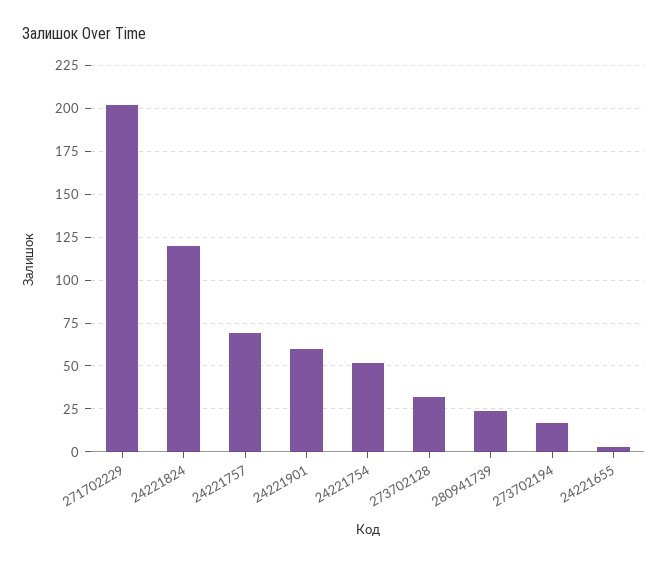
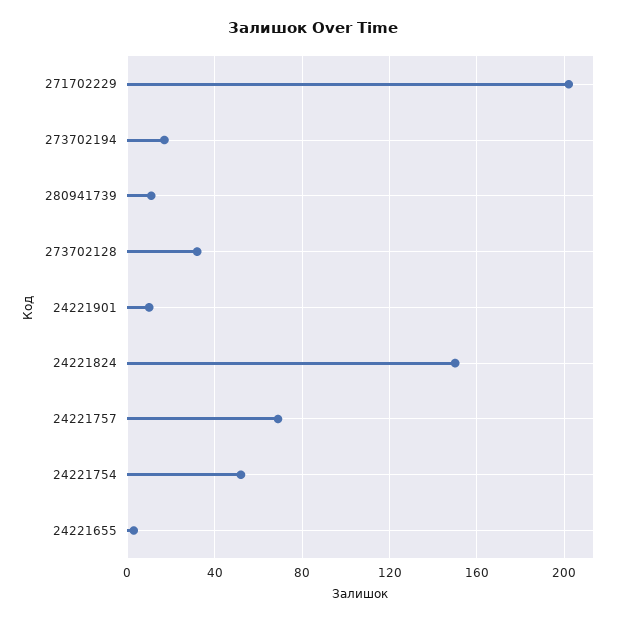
  {
    "271702229": 200,
-   "24221824": 120,
+   "24221824": 150,
    "24221757": 70,
-   "24221901": 60,
+   "24221901": 10,
    "24221754": 50,
    "273702128": 30,
-   "280941739": 25,
+   "280941739": 10,
    "273702194": 15,
    "24221655": 5
  }

